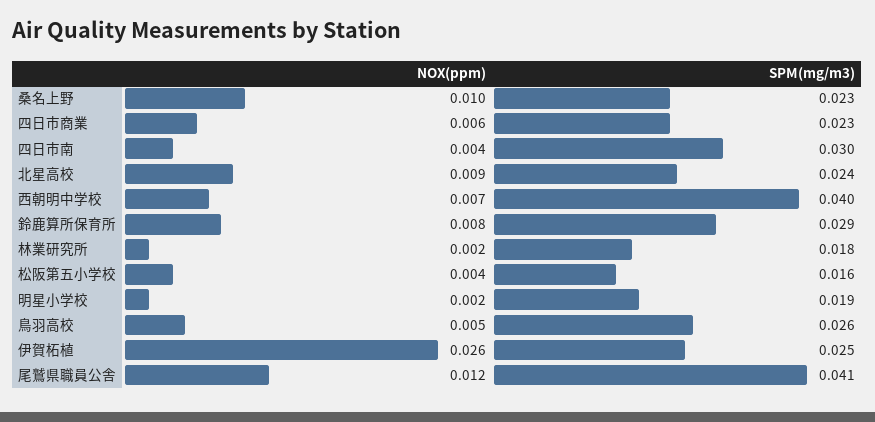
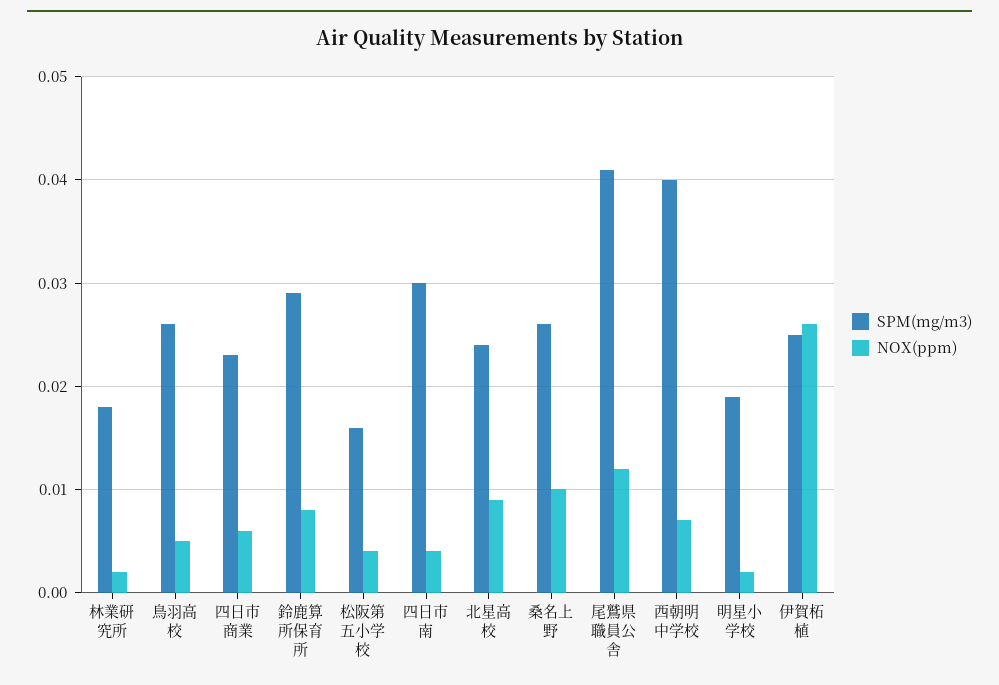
  {
    "NOX(ppm)": {
      "桑名上野": 0.01,
      "四日市商業": 0.006,
      "四日市南": 0.004,
      "北星高校": 0.009,
      "西朝明中学校": 0.007,
      "鈴鹿算所保育所": 0.008,
      "林業研究所": 0.002,
      "松阪第五小学校": 0.004,
      "明星小学校": 0.002,
      "鳥羽高校": 0.005,
      "伊賀柘植": 0.026,
      "尾鷲県職員公舎": 0.012
    },
    "SPM(mg/m3)": {
-     "桑名上野": 0.023,
+     "桑名上野": 0.026,
      "四日市商業": 0.023,
      "四日市南": 0.03,
      "北星高校": 0.024,
      "西朝明中学校": 0.04,
      "鈴鹿算所保育所": 0.029,
      "林業研究所": 0.018,
      "松阪第五小学校": 0.016,
      "明星小学校": 0.019,
      "鳥羽高校": 0.026,
      "伊賀柘植": 0.025,
      "尾鷲県職員公舎": 0.041
    }
  }

